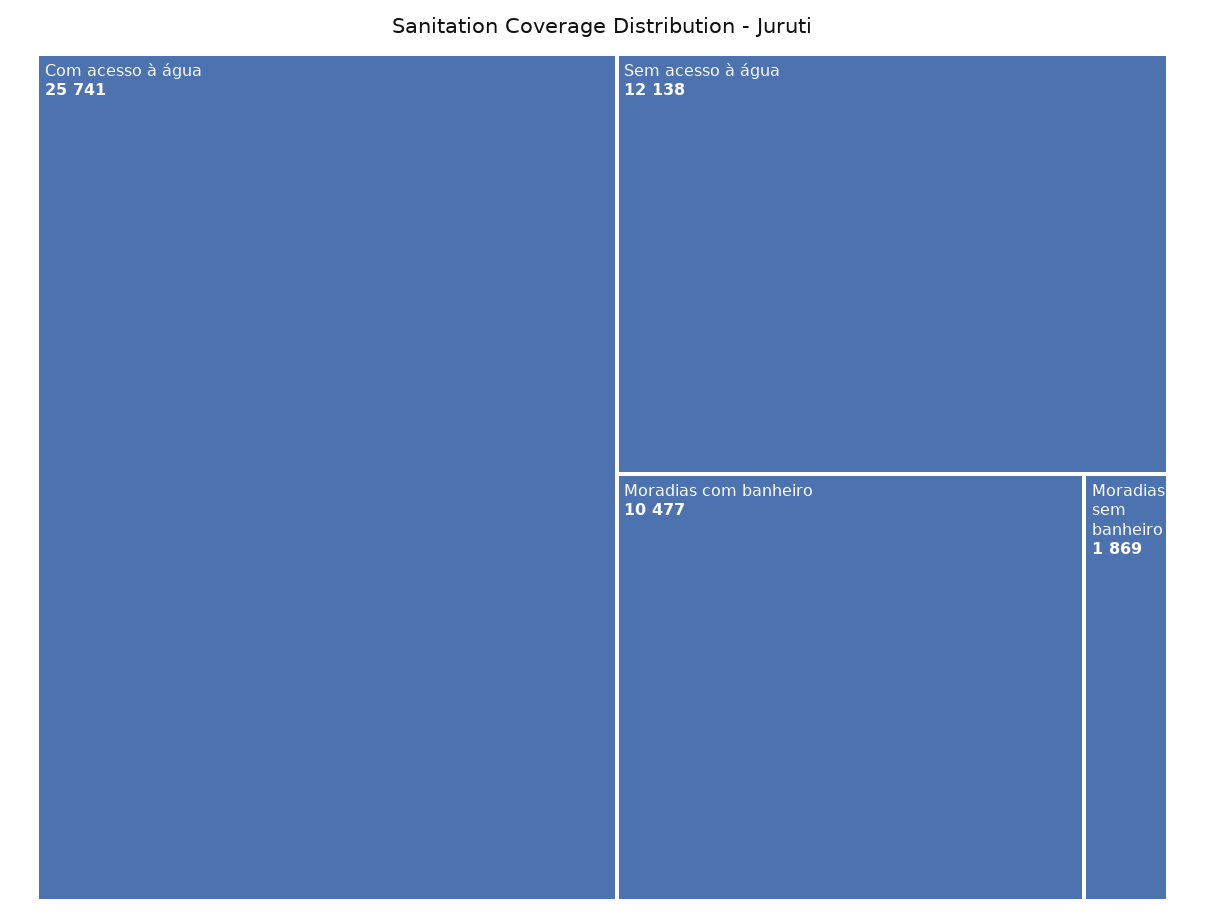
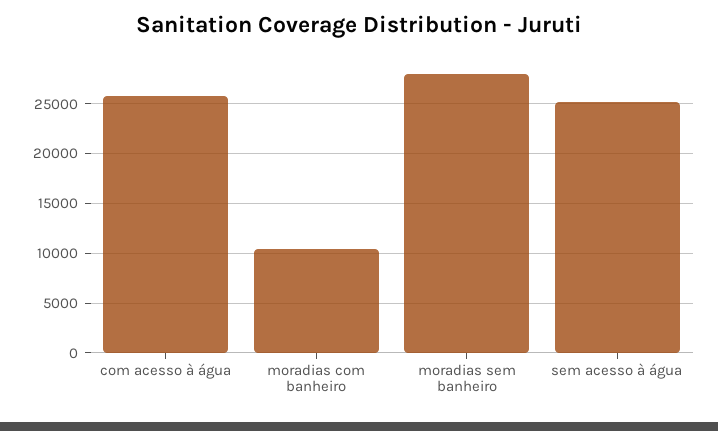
  {
    "Com acesso à água": 25741,
-   "Sem acesso à água": 12138,
+   "Sem acesso à água": 25000,
    "Moradias com banheiro": 10477,
-   "Moradias sem banheiro": 1869
+   "Moradias sem banheiro": 28000
  }

